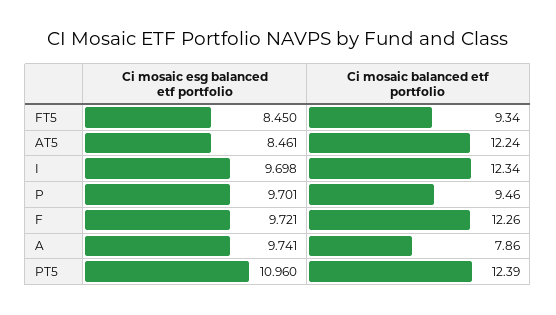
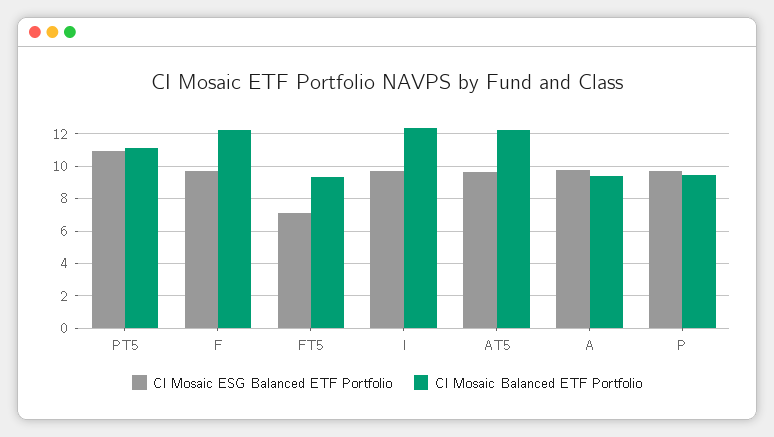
  {
    "Ci mosaic esg balanced etf portfolio": {
-     "FT5": 8.45,
+     "FT5": 7,
-     "AT5": 8.461,
+     "AT5": 9.5,
      "I": 9.698,
      "P": 9.701,
      "F": 9.721,
      "A": 9.741,
      "PT5": 10.96
    },
    "Ci mosaic balanced etf portfolio": {
      "FT5": 9.34,
      "AT5": 12.24,
      "I": 12.34,
      "P": 9.46,
      "F": 12.26,
-     "A": 7.86,
+     "A": 9.5,
-     "PT5": 12.39
+     "PT5": 11
    }
  }

